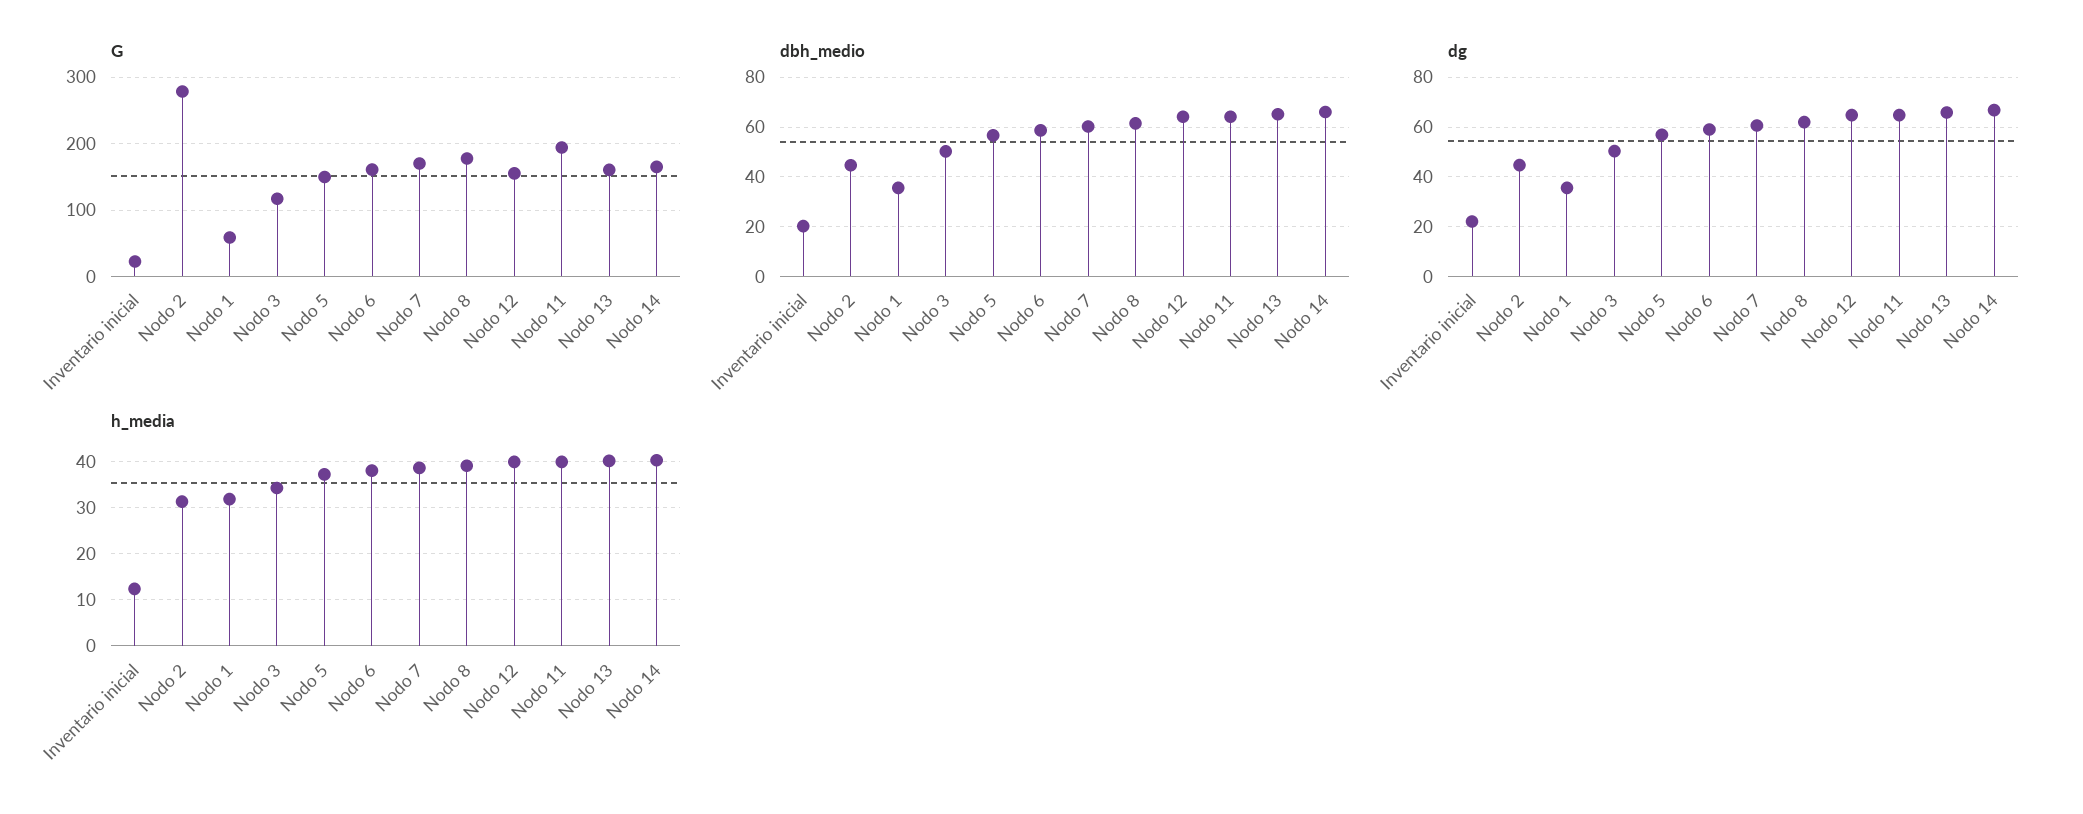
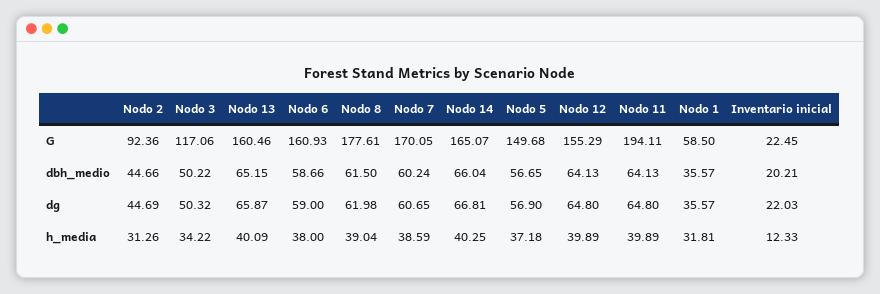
  {
    "G": {
      "Inventario inicial": 22.45,
-     "Nodo 2": 280,
+     "Nodo 2": 92.36,
      "Nodo 1": 58.5,
      "Nodo 3": 117.06,
      "Nodo 5": 149.68,
      "Nodo 6": 160.93,
      "Nodo 7": 170.05,
      "Nodo 8": 177.61,
      "Nodo 12": 155.29,
      "Nodo 11": 194.11,
      "Nodo 13": 160.46,
      "Nodo 14": 165.07
    },
    "dbh_medio": {
      "Inventario inicial": 20.21,
      "Nodo 2": 44.66,
      "Nodo 1": 35.57,
      "Nodo 3": 50.22,
      "Nodo 5": 56.65,
      "Nodo 6": 58.66,
      "Nodo 7": 60.24,
      "Nodo 8": 61.5,
      "Nodo 12": 64.13,
      "Nodo 11": 64.13,
      "Nodo 13": 65.15,
      "Nodo 14": 66.04
    },
    "dg": {
      "Inventario inicial": 22.03,
      "Nodo 2": 44.69,
      "Nodo 1": 35.57,
      "Nodo 3": 50.32,
      "Nodo 5": 56.9,
      "Nodo 6": 59,
      "Nodo 7": 60.65,
      "Nodo 8": 61.98,
      "Nodo 12": 64.8,
      "Nodo 11": 64.8,
      "Nodo 13": 65.87,
      "Nodo 14": 66.81
    },
    "h_media": {
      "Inventario inicial": 12.33,
      "Nodo 2": 31.26,
      "Nodo 1": 31.81,
      "Nodo 3": 34.22,
      "Nodo 5": 37.18,
      "Nodo 6": 38,
      "Nodo 7": 38.59,
      "Nodo 8": 39.04,
      "Nodo 12": 39.89,
      "Nodo 11": 39.89,
      "Nodo 13": 40.09,
      "Nodo 14": 40.25
    }
  }

